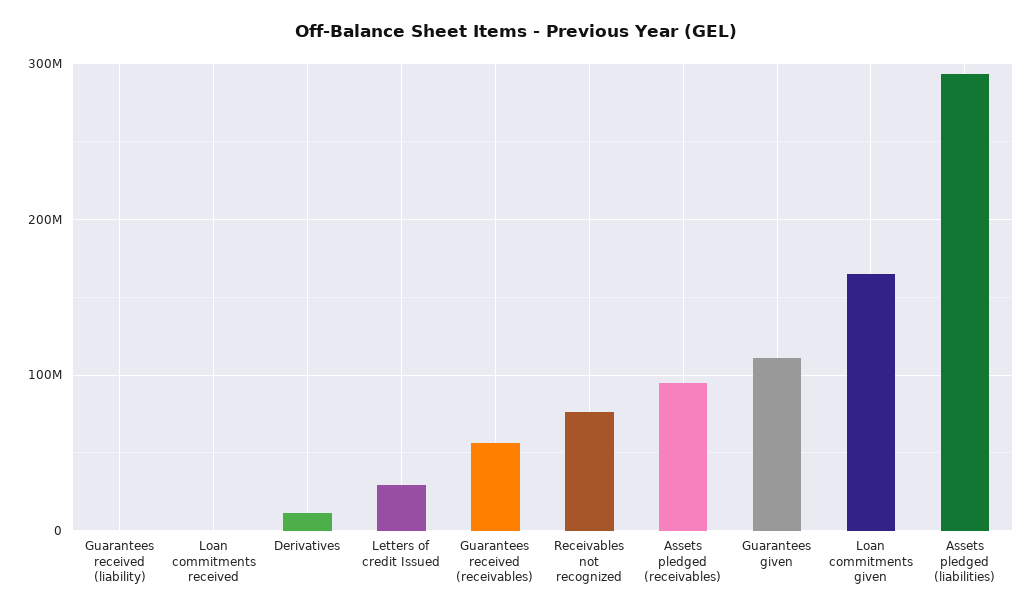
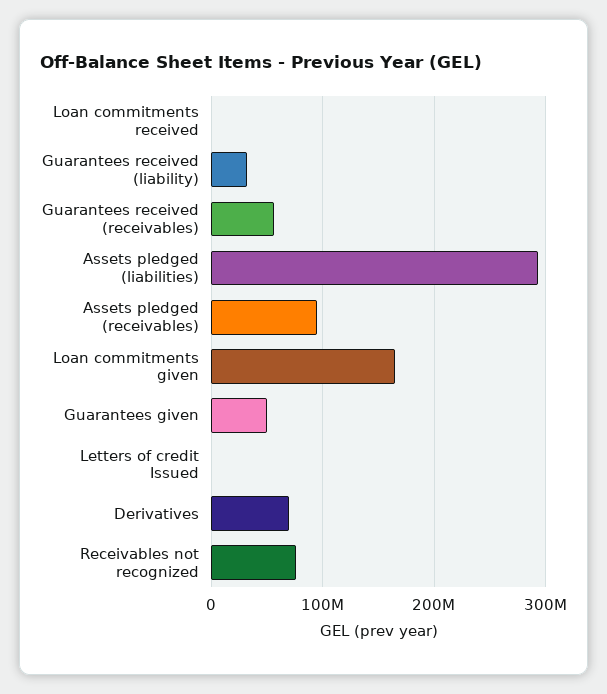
  {
-   "Guarantees received (liability)": 0,
+   "Guarantees received (liability)": 30000000,
    "Loan commitments received": 0,
-   "Derivatives": 10000000,
+   "Derivatives": 70000000,
-   "Letters of credit Issued": 30000000,
+   "Letters of credit Issued": 0,
    "Guarantees received (receivables)": 60000000,
    "Receivables not recognized": 80000000,
    "Assets pledged (receivables)": 100000000,
-   "Guarantees given": 110000000,
+   "Guarantees given": 50000000,
    "Loan commitments given": 160000000,
    "Assets pledged (liabilities)": 290000000
  }

